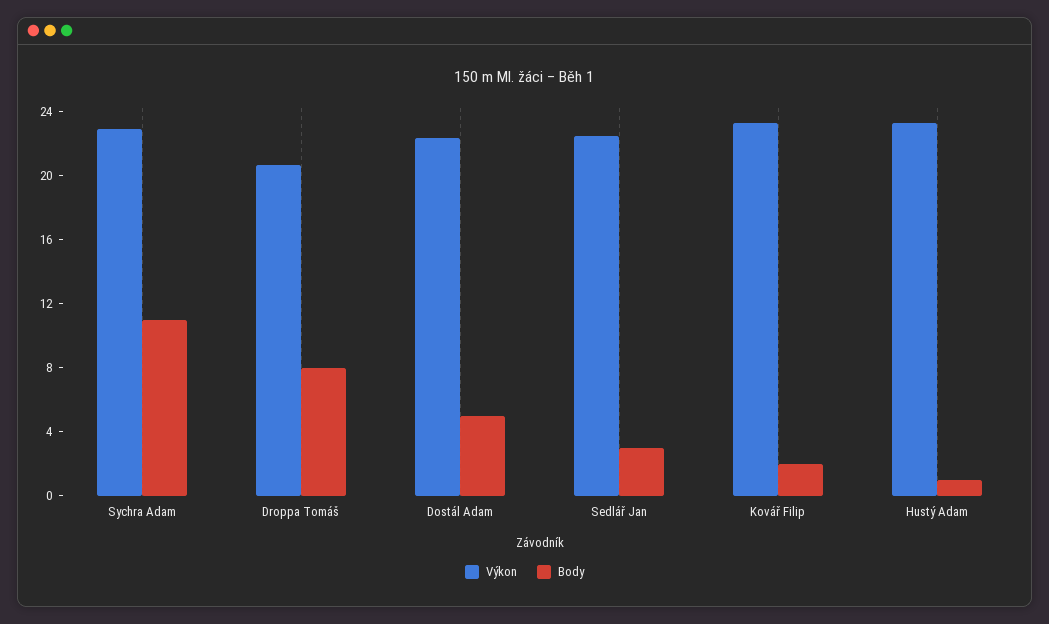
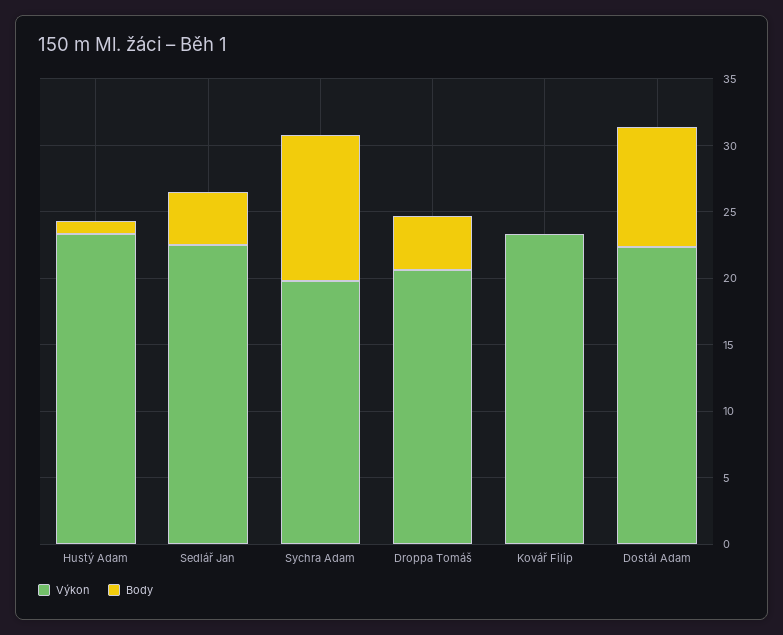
  {
    "Výkon": {
-     "Sychra Adam": 23,
+     "Sychra Adam": 20,
      "Droppa Tomáš": 21,
      "Dostál Adam": 22,
      "Sedlář Jan": 23,
      "Kovář Filip": 23,
      "Hustý Adam": 23
    },
    "Body": {
      "Sychra Adam": 11,
-     "Droppa Tomáš": 8,
+     "Droppa Tomáš": 4,
-     "Dostál Adam": 5,
+     "Dostál Adam": 9,
-     "Sedlář Jan": 3,
+     "Sedlář Jan": 4,
-     "Kovář Filip": 2,
+     "Kovář Filip": 0,
      "Hustý Adam": 1
    }
  }

